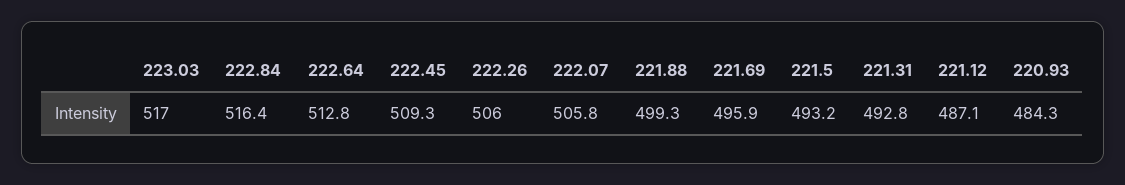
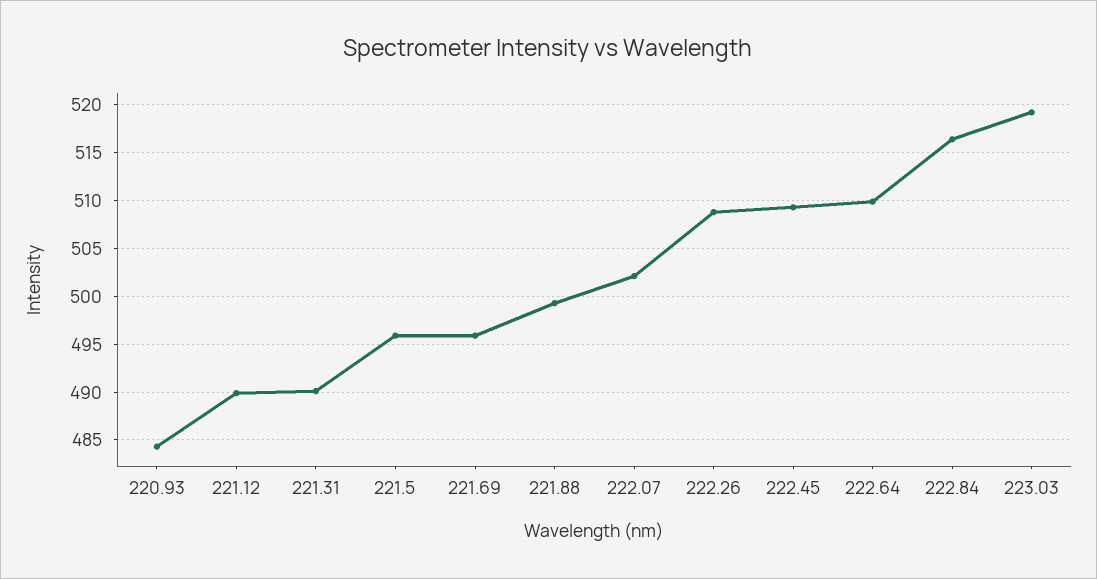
  {
-   "223.03": 517,
+   "223.03": 519,
    "222.84": 516.4,
-   "222.64": 512.8,
+   "222.64": 510,
    "222.45": 509.3,
-   "222.26": 506,
+   "222.26": 509,
-   "222.07": 505.8,
+   "222.07": 502,
    "221.88": 499.3,
    "221.69": 495.9,
-   "221.5": 493.2,
+   "221.5": 496,
-   "221.31": 492.8,
+   "221.31": 490,
-   "221.12": 487.1,
+   "221.12": 490,
    "220.93": 484.3
  }

